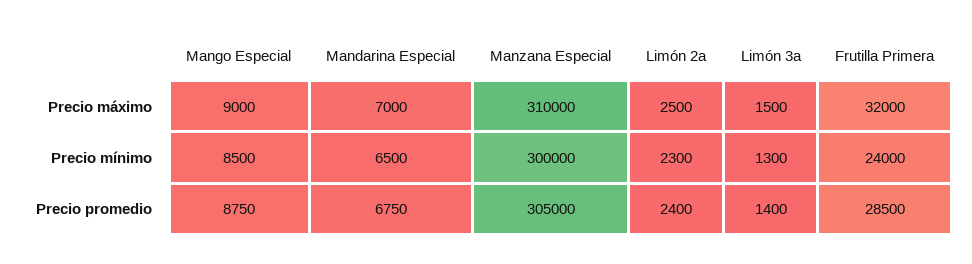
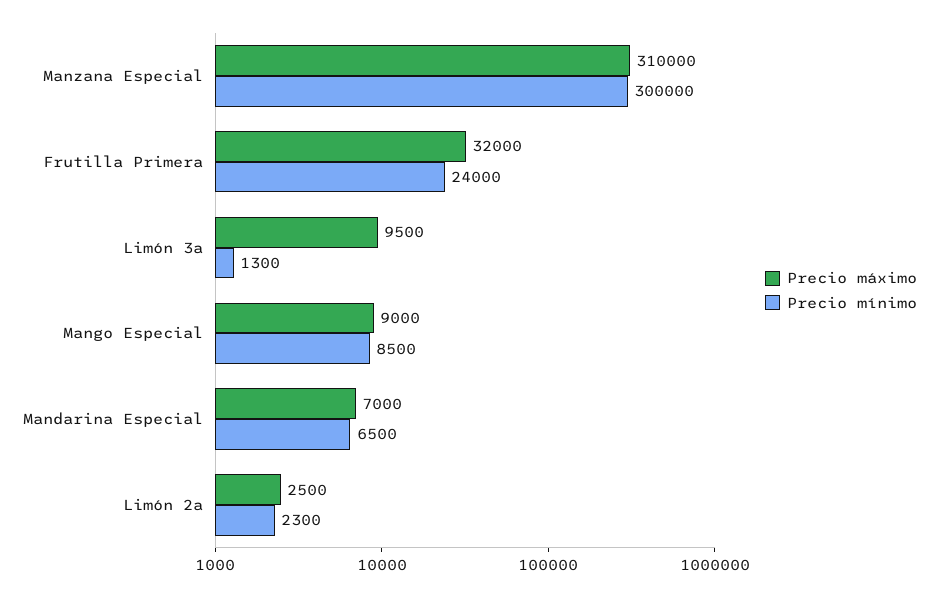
  {
    "Precio máximo": {
      "Mango Especial": 9000,
      "Mandarina Especial": 7000,
      "Manzana Especial": 310000,
      "Limón 2a": 2500,
-     "Limón 3a": 1500,
+     "Limón 3a": 9500,
      "Frutilla Primera": 32000
    },
    "Precio mínimo": {
      "Mango Especial": 8500,
      "Mandarina Especial": 6500,
      "Manzana Especial": 300000,
      "Limón 2a": 2300,
      "Limón 3a": 1300,
      "Frutilla Primera": 24000
-   },
+   }
-   "Precio promedio": {
-     "Mango Especial": 8750,
-     "Mandarina Especial": 6750,
-     "Manzana Especial": 305000,
-     "Limón 2a": 2400,
-     "Limón 3a": 1400,
-     "Frutilla Primera": 28500
-   }
  }

